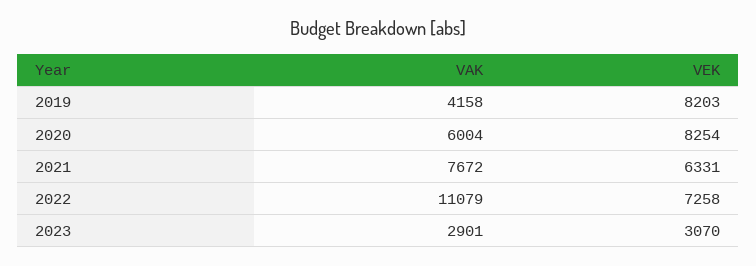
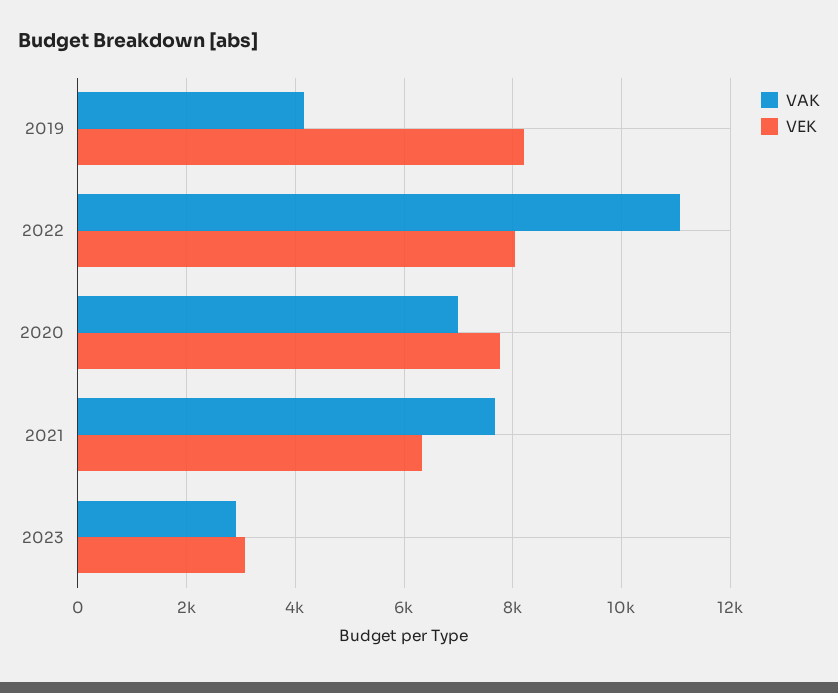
  {
    "VAK": {
      "2019": 4158,
-     "2020": 6004,
+     "2020": 7000,
      "2021": 7672,
      "2022": 11079,
      "2023": 2901
    },
    "VEK": {
      "2019": 8203,
-     "2020": 8254,
+     "2020": 7800,
      "2021": 6331,
-     "2022": 7258,
+     "2022": 8000,
      "2023": 3070
    }
  }

